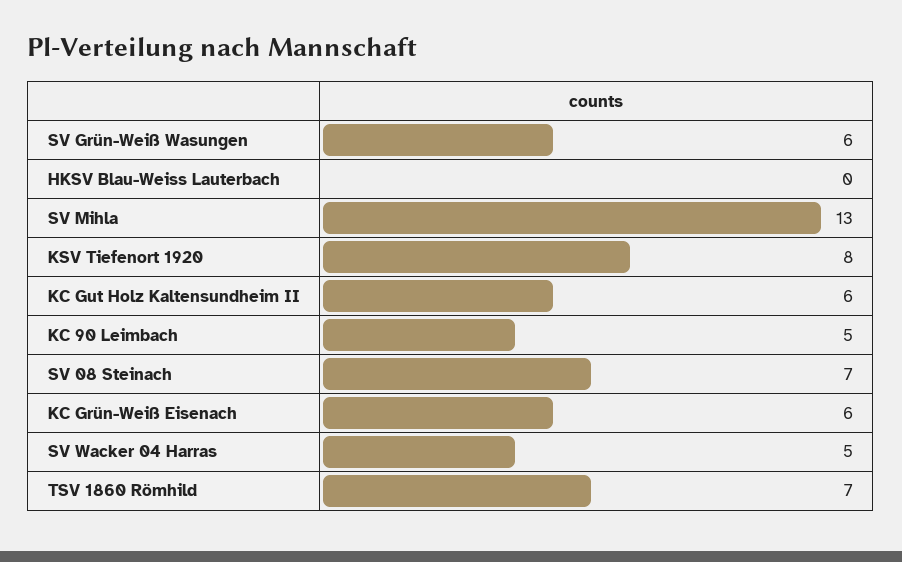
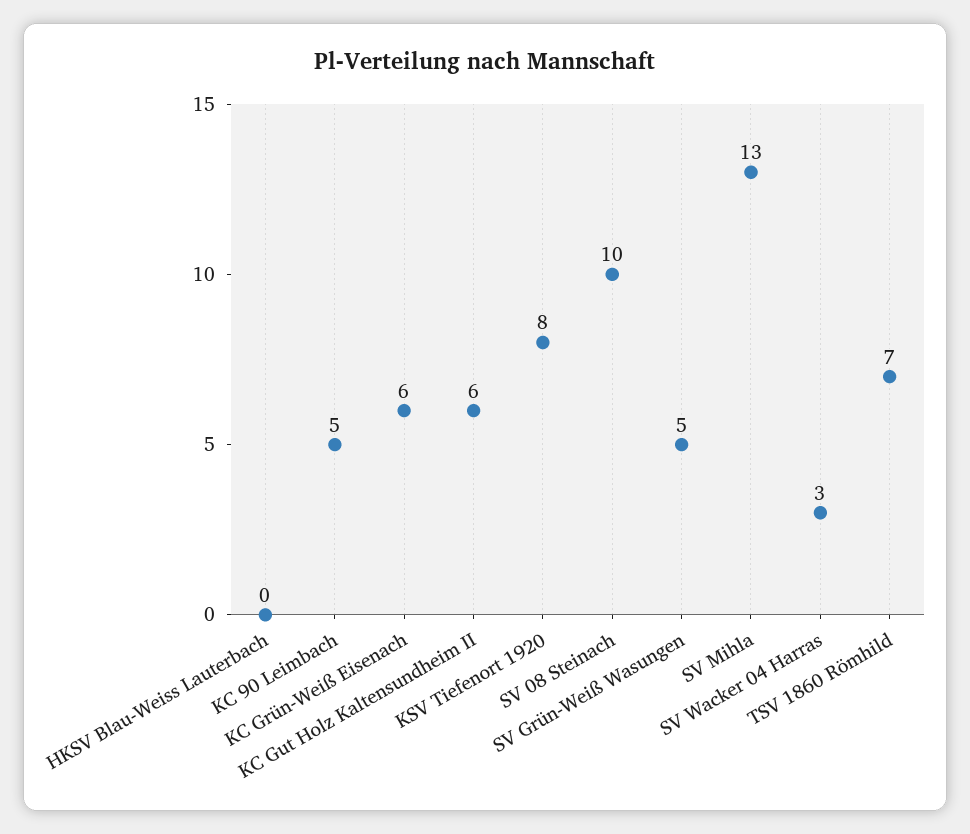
  {
-   "SV Grün-Weiß Wasungen": 6,
+   "SV Grün-Weiß Wasungen": 5,
    "HKSV Blau-Weiss Lauterbach": 0,
    "SV Mihla": 13,
    "KSV Tiefenort 1920": 8,
    "KC Gut Holz Kaltensundheim II": 6,
    "KC 90 Leimbach": 5,
-   "SV 08 Steinach": 7,
+   "SV 08 Steinach": 10,
    "KC Grün-Weiß Eisenach": 6,
-   "SV Wacker 04 Harras": 5,
+   "SV Wacker 04 Harras": 3,
    "TSV 1860 Römhild": 7
  }

